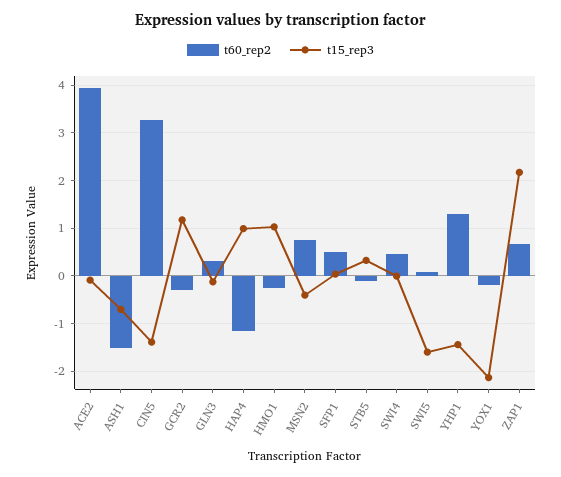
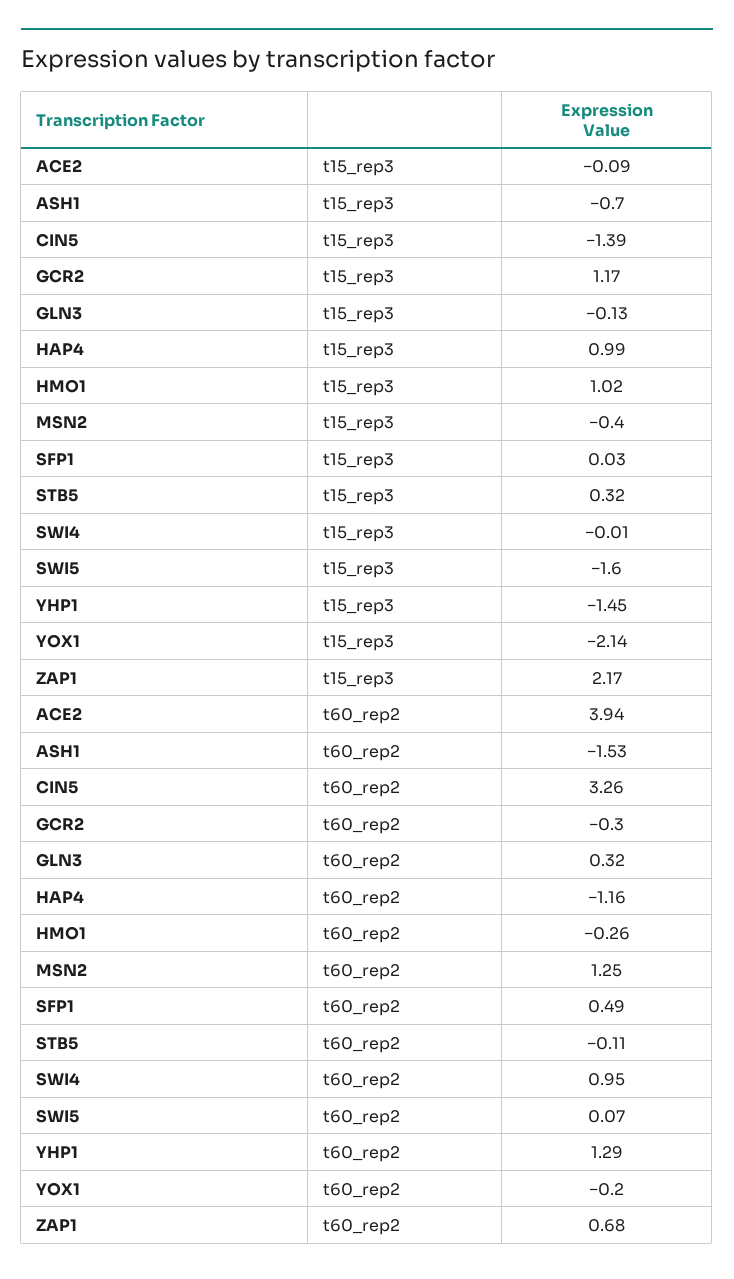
  {
    "t60_rep2": {
      "ACE2": 3.94,
      "ASH1": -1.53,
      "CIN5": 3.26,
      "GCR2": -0.3,
      "GLN3": 0.32,
      "HAP4": -1.16,
      "HMO1": -0.26,
-     "MSN2": 0.8,
+     "MSN2": 1.25,
      "SFP1": 0.49,
      "STB5": -0.11,
-     "SWI4": 0.4,
+     "SWI4": 0.95,
      "SWI5": 0.07,
      "YHP1": 1.29,
      "YOX1": -0.2,
      "ZAP1": 0.68
    },
    "t15_rep3": {
      "ACE2": -0.09,
      "ASH1": -0.7,
      "CIN5": -1.39,
      "GCR2": 1.17,
      "GLN3": -0.13,
      "HAP4": 0.99,
      "HMO1": 1.02,
      "MSN2": -0.4,
      "SFP1": 0.03,
      "STB5": 0.32,
      "SWI4": -0.01,
      "SWI5": -1.6,
      "YHP1": -1.45,
      "YOX1": -2.14,
      "ZAP1": 2.17
    }
  }

